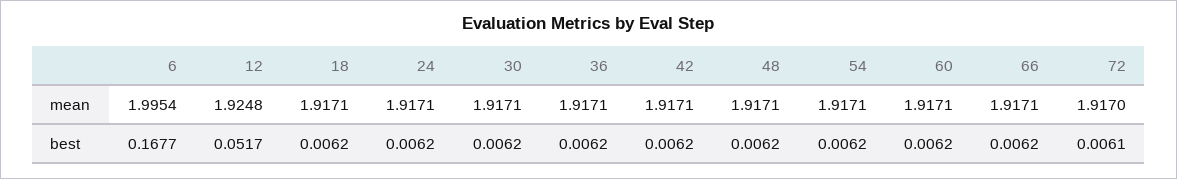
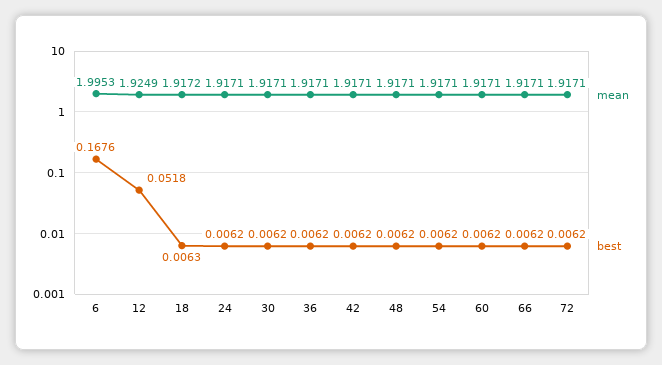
  {
    "mean": {
-     "6": 1.9954,
+     "6": 1.9953,
-     "12": 1.9248,
+     "12": 1.9249,
-     "18": 1.9171,
+     "18": 1.9172,
      "24": 1.9171,
      "30": 1.9171,
      "36": 1.9171,
      "42": 1.9171,
      "48": 1.9171,
      "54": 1.9171,
      "60": 1.9171,
      "66": 1.9171,
-     "72": 1.917
+     "72": 1.9171
    },
    "best": {
-     "6": 0.1677,
+     "6": 0.1676,
-     "12": 0.0517,
+     "12": 0.0518,
-     "18": 0.0062,
+     "18": 0.0063,
      "24": 0.0062,
      "30": 0.0062,
      "36": 0.0062,
      "42": 0.0062,
      "48": 0.0062,
      "54": 0.0062,
      "60": 0.0062,
      "66": 0.0062,
-     "72": 0.0061
+     "72": 0.0062
    }
  }

